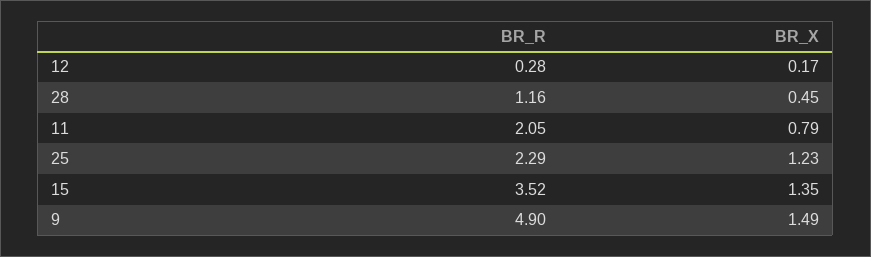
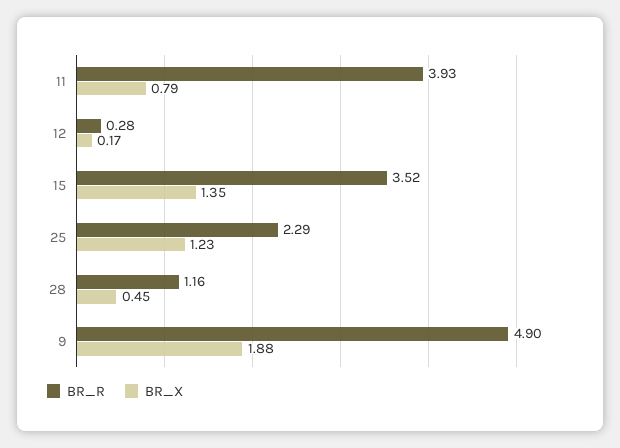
  {
    "BR_R": {
      "12": 0.28,
      "28": 1.16,
-     "11": 2.05,
+     "11": 3.93,
      "25": 2.29,
      "15": 3.52,
      "9": 4.9
    },
    "BR_X": {
      "12": 0.17,
      "28": 0.45,
      "11": 0.79,
      "25": 1.23,
      "15": 1.35,
-     "9": 1.49
+     "9": 1.88
    }
  }

